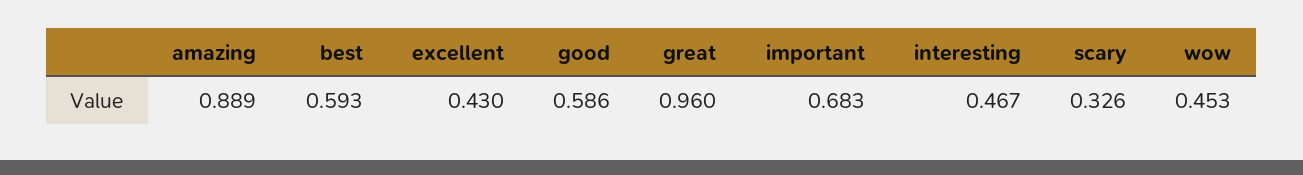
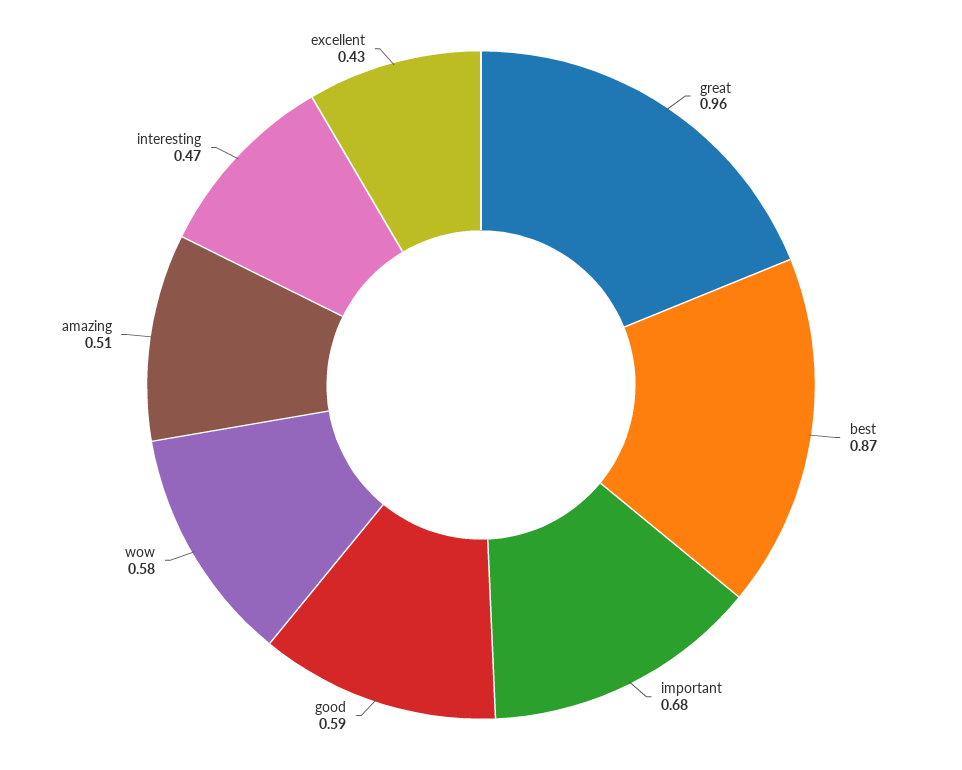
  {
-   "amazing": 0.889,
+   "amazing": 0.51,
-   "best": 0.593,
+   "best": 0.87,
    "excellent": 0.43,
    "good": 0.586,
    "great": 0.96,
    "important": 0.683,
    "interesting": 0.467,
-   "scary": 0.326,
-   "wow": 0.453
+   "wow": 0.58
  }

